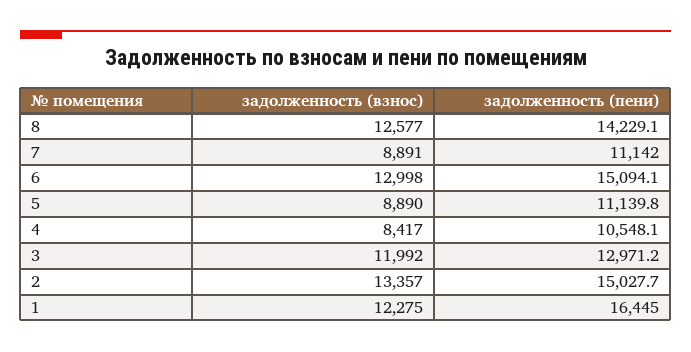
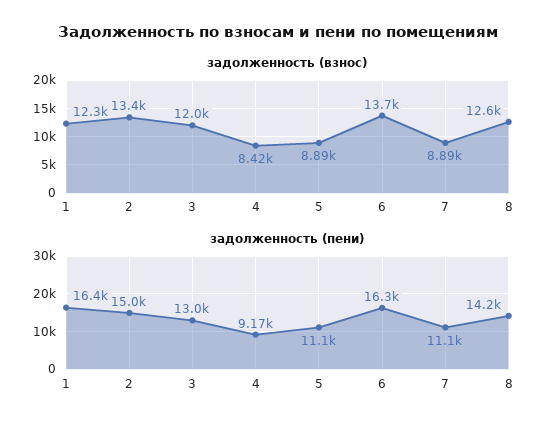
  {
    "задолженность (взнос)": {
      "8": 12577,
      "7": 8891,
-     "6": 12998,
+     "6": 13700,
      "5": 8890,
      "4": 8417,
      "3": 11992,
      "2": 13357,
      "1": 12275
    },
    "задолженность (пени)": {
      "8": 14229.1,
      "7": 11142,
-     "6": 15094.1,
+     "6": 16300,
      "5": 11139.8,
-     "4": 10548.1,
+     "4": 9170,
      "3": 12971.2,
      "2": 15027.7,
      "1": 16445
    }
  }

